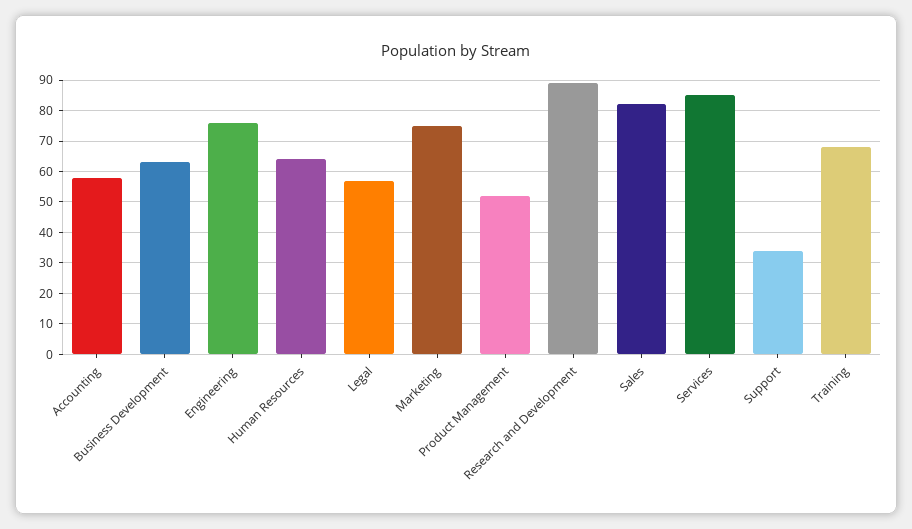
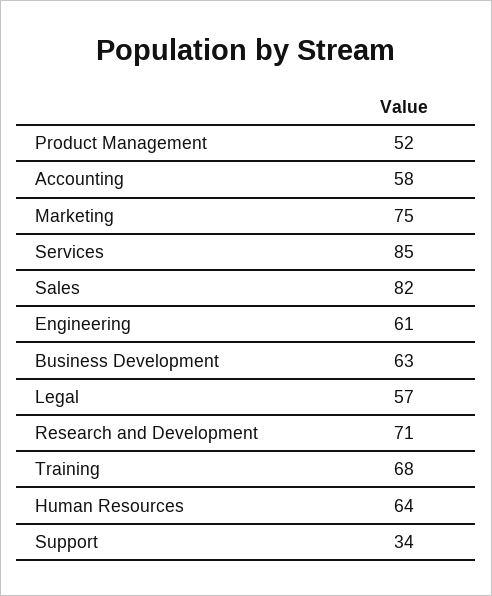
  {
    "Accounting": 58,
    "Business Development": 63,
-   "Engineering": 75,
+   "Engineering": 61,
    "Human Resources": 64,
    "Legal": 57,
    "Marketing": 75,
    "Product Management": 52,
-   "Research and Development": 90,
+   "Research and Development": 71,
    "Sales": 82,
    "Services": 85,
    "Support": 34,
    "Training": 68
  }

